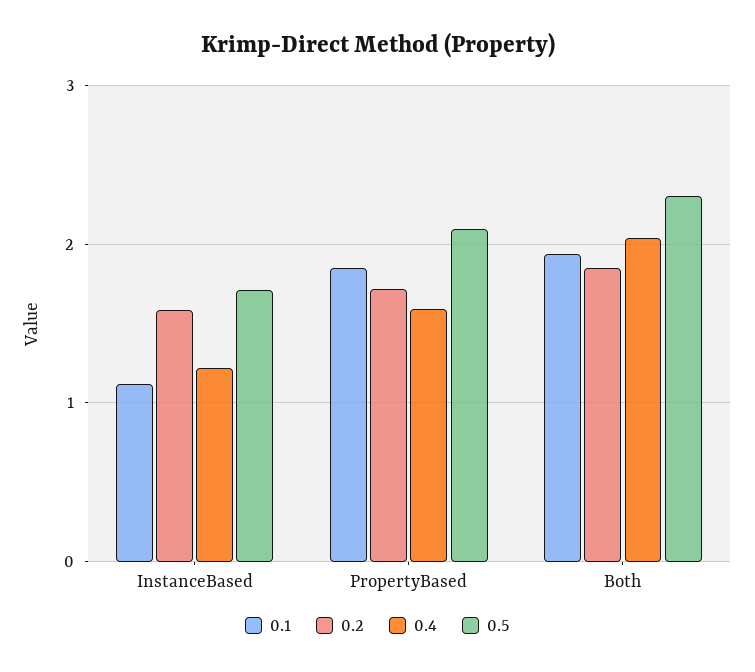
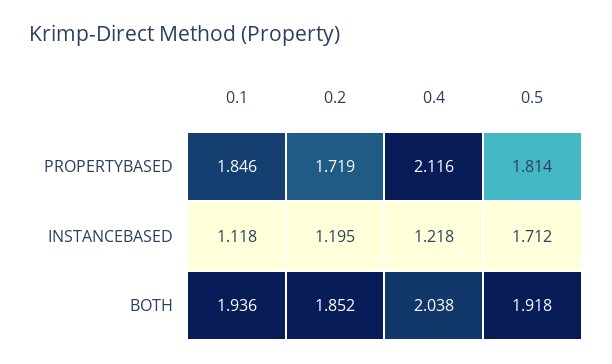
  {
    "0.1": {
      "InstanceBased": 1.118,
      "PropertyBased": 1.846,
      "Both": 1.936
    },
    "0.2": {
-     "InstanceBased": 1.6,
+     "InstanceBased": 1.195,
      "PropertyBased": 1.719,
      "Both": 1.852
    },
    "0.4": {
      "InstanceBased": 1.218,
-     "PropertyBased": 1.6,
+     "PropertyBased": 2.116,
      "Both": 2.038
    },
    "0.5": {
      "InstanceBased": 1.712,
-     "PropertyBased": 2.1,
+     "PropertyBased": 1.814,
-     "Both": 2.3
+     "Both": 1.918
    }
  }

